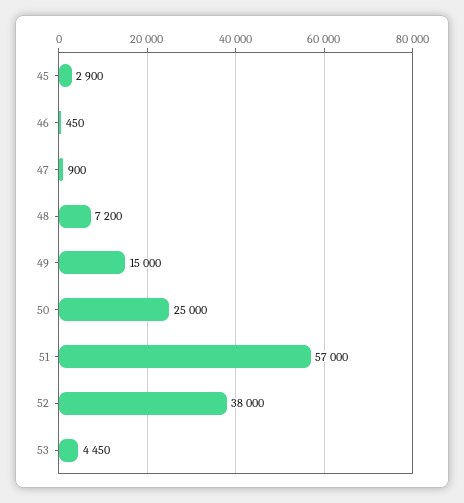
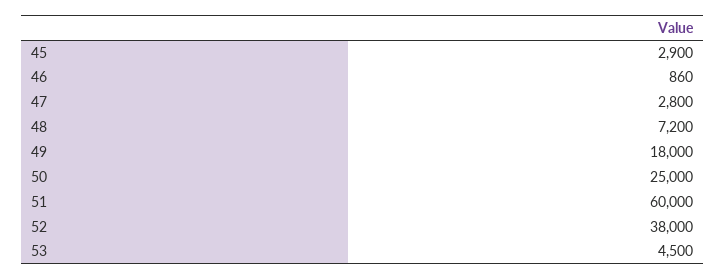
  {
    "45": 2900,
-   "46": 450,
+   "46": 860,
-   "47": 900,
+   "47": 2800,
    "48": 7200,
-   "49": 15000,
+   "49": 18000,
    "50": 25000,
-   "51": 57000,
+   "51": 60000,
    "52": 38000,
-   "53": 4450
+   "53": 4500
  }

